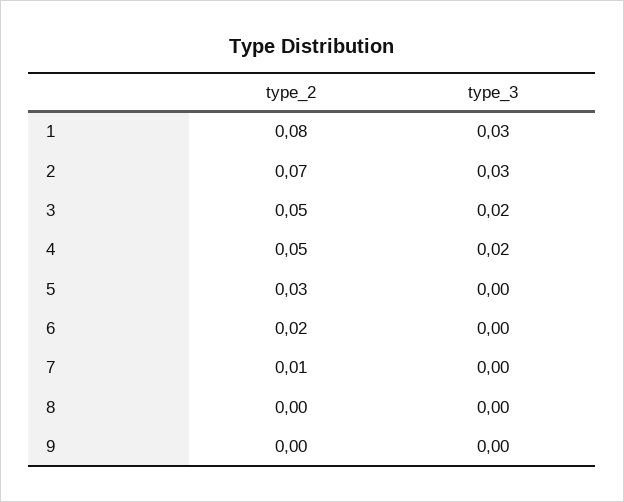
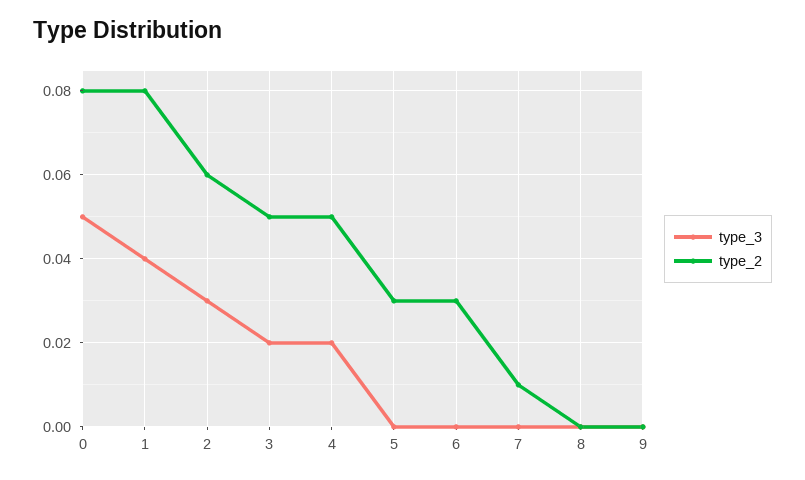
  {
    "type_2": {
      "1": 0.08,
-     "2": 0.07,
+     "2": 0.06,
      "3": 0.05,
      "4": 0.05,
      "5": 0.03,
-     "6": 0.02,
+     "6": 0.03,
      "7": 0.01,
      "8": 0,
-     "9": 0
+     "9": 0,
+     "0": 0.08
    },
    "type_3": {
-     "1": 0.03,
+     "1": 0.04,
      "2": 0.03,
      "3": 0.02,
      "4": 0.02,
      "5": 0,
      "6": 0,
      "7": 0,
      "8": 0,
-     "9": 0
+     "9": 0,
+     "0": 0.05
    }
  }

